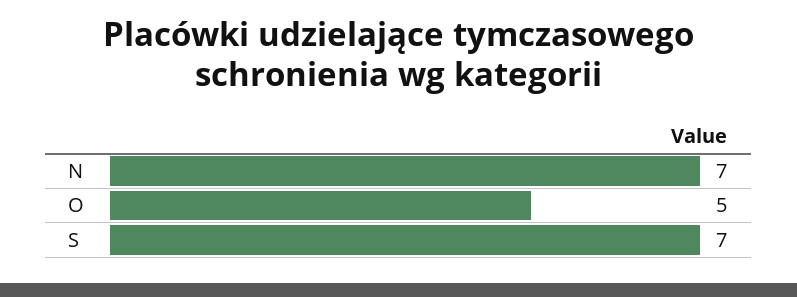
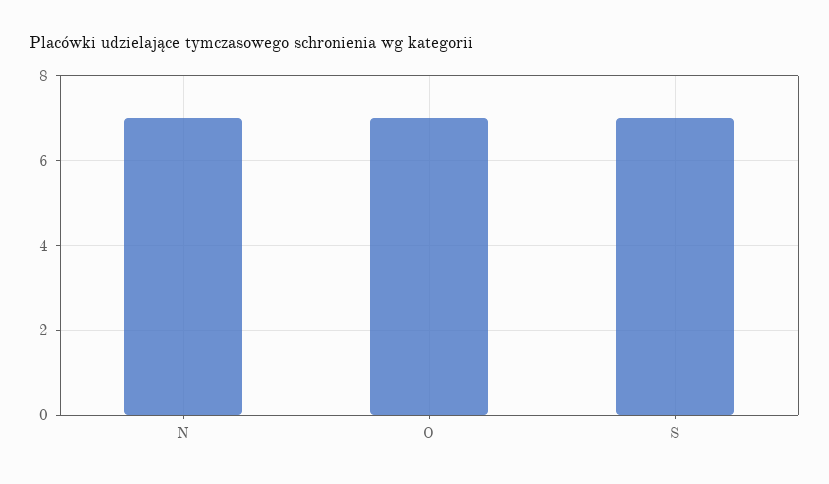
  {
    "N": 7,
-   "O": 5,
+   "O": 7,
    "S": 7
  }

